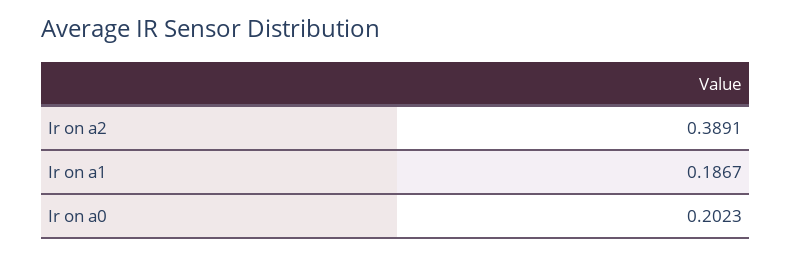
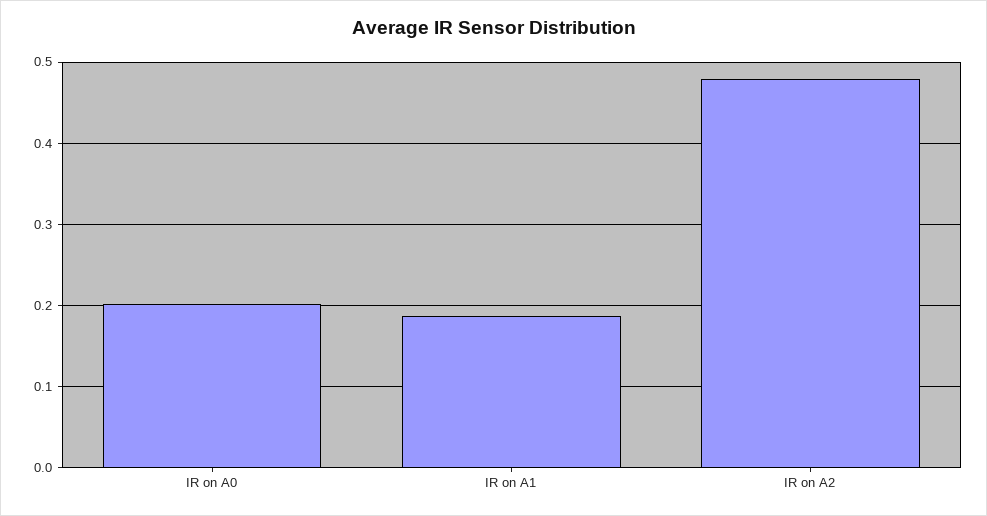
  {
-   "Ir on a2": 0.3891,
+   "Ir on a2": 0.48,
    "Ir on a1": 0.1867,
    "Ir on a0": 0.2023
  }

